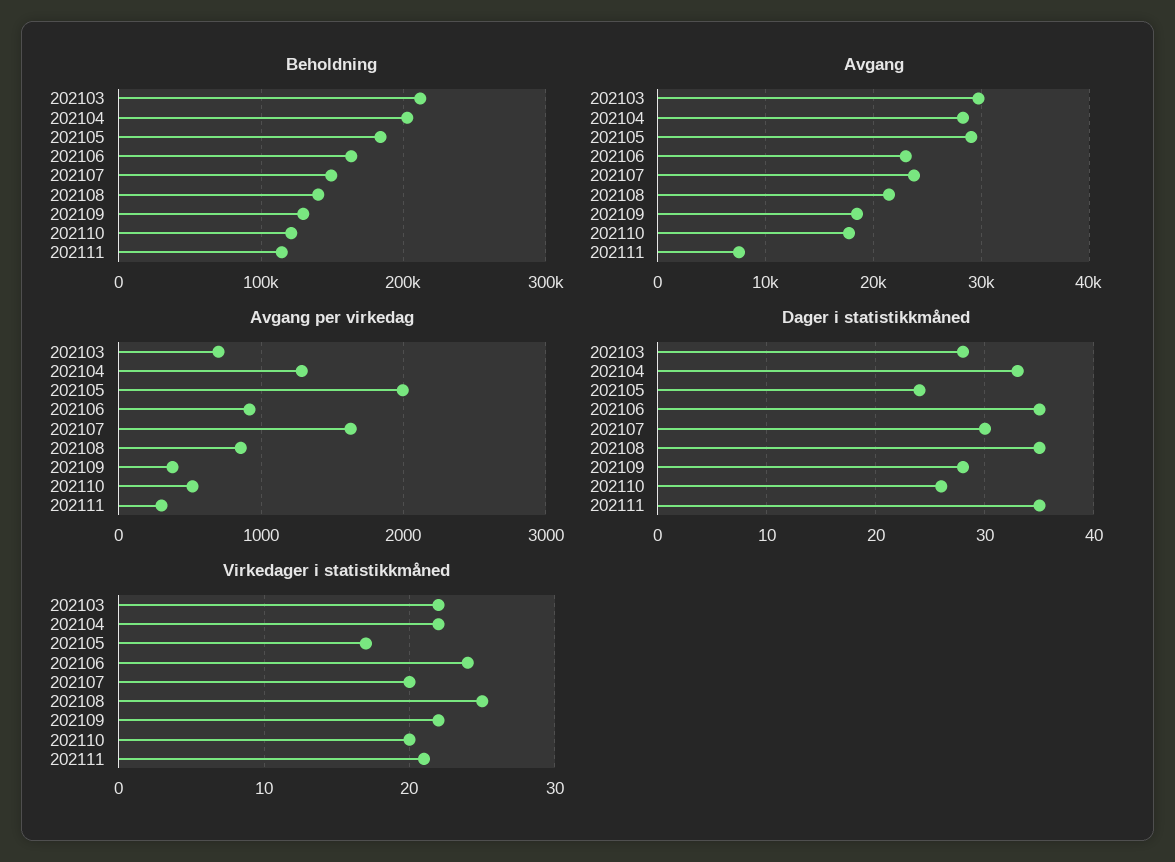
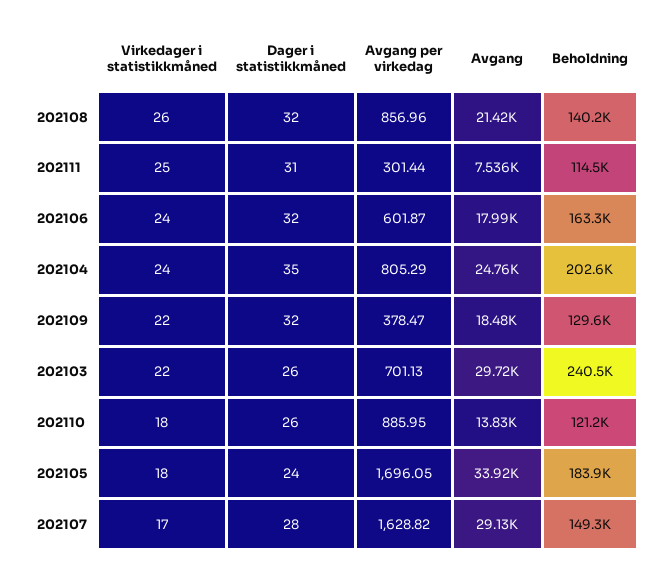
  {
    "Beholdning": {
-     "202103": 210000,
+     "202103": 240500,
      "202104": 202600,
      "202105": 183900,
      "202106": 163300,
      "202107": 149300,
      "202108": 140200,
      "202109": 129600,
      "202110": 121200,
      "202111": 114500
    },
    "Avgang": {
      "202103": 29720,
-     "202104": 28000,
+     "202104": 24760,
-     "202105": 29000,
+     "202105": 33920,
-     "202106": 23000,
+     "202106": 17990,
-     "202107": 24000,
+     "202107": 29130,
      "202108": 21420,
      "202109": 18480,
-     "202110": 18000,
+     "202110": 13830,
      "202111": 7536
    },
    "Avgang per virkedag": {
      "202103": 701.13,
-     "202104": 1300,
+     "202104": 805.29,
-     "202105": 2000,
+     "202105": 1696.05,
-     "202106": 900,
+     "202106": 601.87,
      "202107": 1628.82,
      "202108": 856.96,
      "202109": 378.47,
-     "202110": 500,
+     "202110": 885.95,
      "202111": 301.44
    },
    "Dager i statistikkmåned": {
-     "202103": 28,
+     "202103": 26,
-     "202104": 33,
+     "202104": 35,
      "202105": 24,
-     "202106": 35,
+     "202106": 32,
-     "202107": 30,
+     "202107": 28,
-     "202108": 35,
+     "202108": 32,
-     "202109": 28,
+     "202109": 32,
      "202110": 26,
-     "202111": 35
+     "202111": 31
    },
    "Virkedager i statistikkmåned": {
      "202103": 22,
-     "202104": 22,
+     "202104": 24,
-     "202105": 17,
+     "202105": 18,
      "202106": 24,
-     "202107": 20,
+     "202107": 17,
-     "202108": 25,
+     "202108": 26,
      "202109": 22,
-     "202110": 20,
+     "202110": 18,
-     "202111": 21
+     "202111": 25
    }
  }

